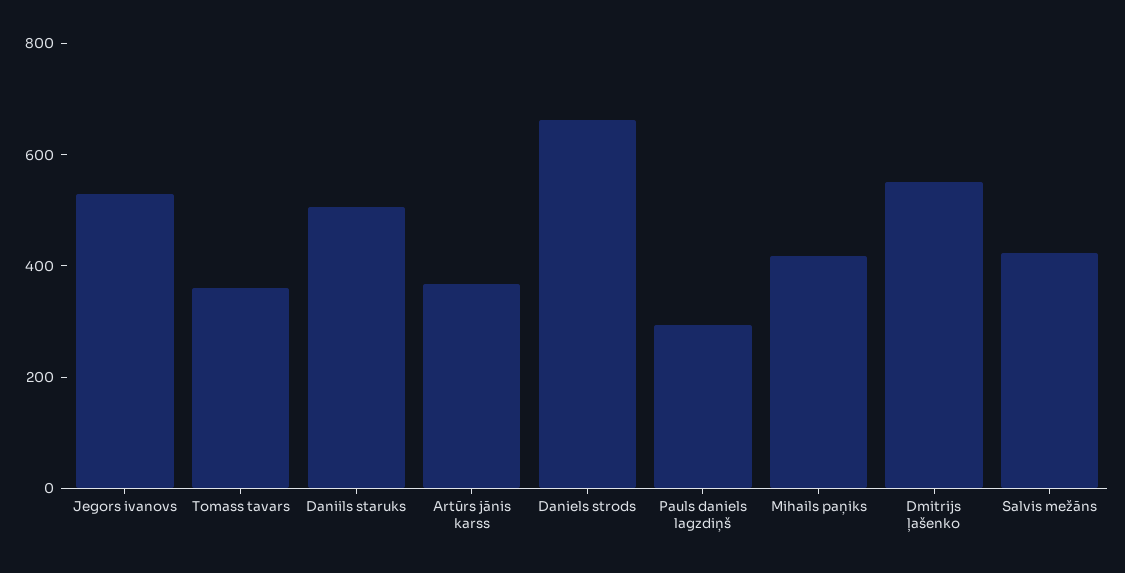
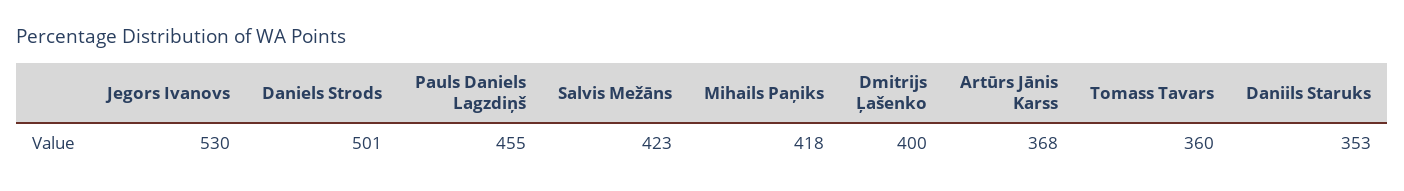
  {
    "Jegors ivanovs": 530,
    "Tomass tavars": 360,
-   "Daniils staruks": 500,
+   "Daniils staruks": 353,
    "Artūrs jānis karss": 368,
-   "Daniels strods": 650,
+   "Daniels strods": 501,
-   "Pauls daniels lagzdiņš": 300,
+   "Pauls daniels lagzdiņš": 455,
    "Mihails paņiks": 418,
-   "Dmitrijs ļašenko": 550,
+   "Dmitrijs ļašenko": 400,
    "Salvis mežāns": 423
  }

